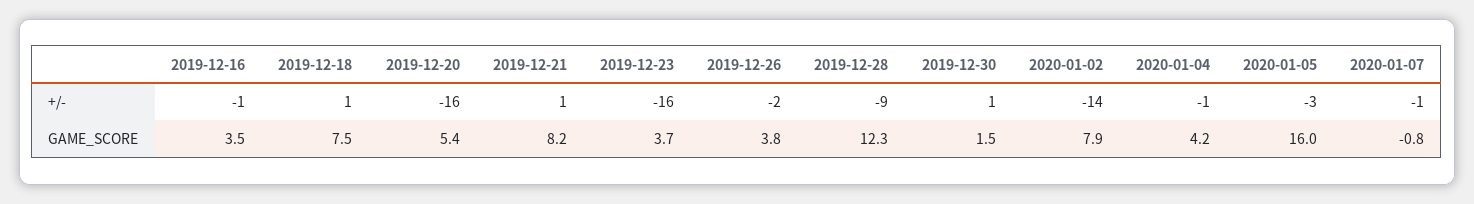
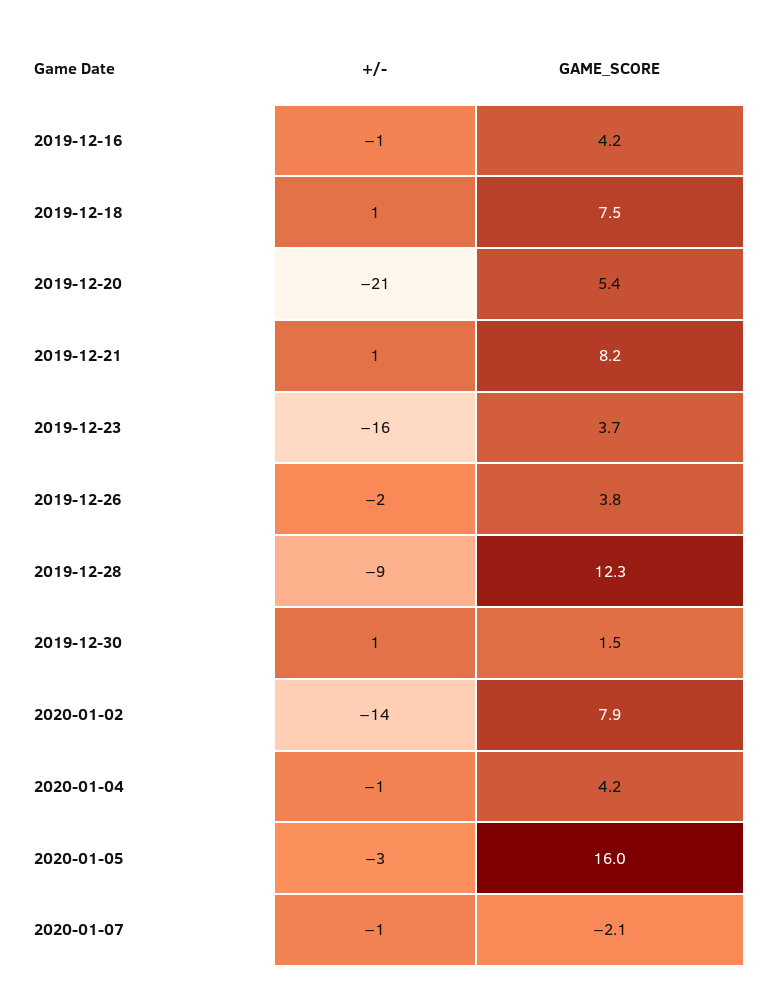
  {
    "2019-12-16": {
      "+/-": -1,
-     "GAME_SCORE": 3.5
+     "GAME_SCORE": 4.2
    },
    "2019-12-18": {
      "+/-": 1,
      "GAME_SCORE": 7.5
    },
    "2019-12-20": {
-     "+/-": -16,
+     "+/-": -21,
      "GAME_SCORE": 5.4
    },
    "2019-12-21": {
      "+/-": 1,
      "GAME_SCORE": 8.2
    },
    "2019-12-23": {
      "+/-": -16,
      "GAME_SCORE": 3.7
    },
    "2019-12-26": {
      "+/-": -2,
      "GAME_SCORE": 3.8
    },
    "2019-12-28": {
      "+/-": -9,
      "GAME_SCORE": 12.3
    },
    "2019-12-30": {
      "+/-": 1,
      "GAME_SCORE": 1.5
    },
    "2020-01-02": {
      "+/-": -14,
      "GAME_SCORE": 7.9
    },
    "2020-01-04": {
      "+/-": -1,
      "GAME_SCORE": 4.2
    },
    "2020-01-05": {
      "+/-": -3,
      "GAME_SCORE": 16
    },
    "2020-01-07": {
      "+/-": -1,
-     "GAME_SCORE": -0.8
+     "GAME_SCORE": -2.1
    }
  }

